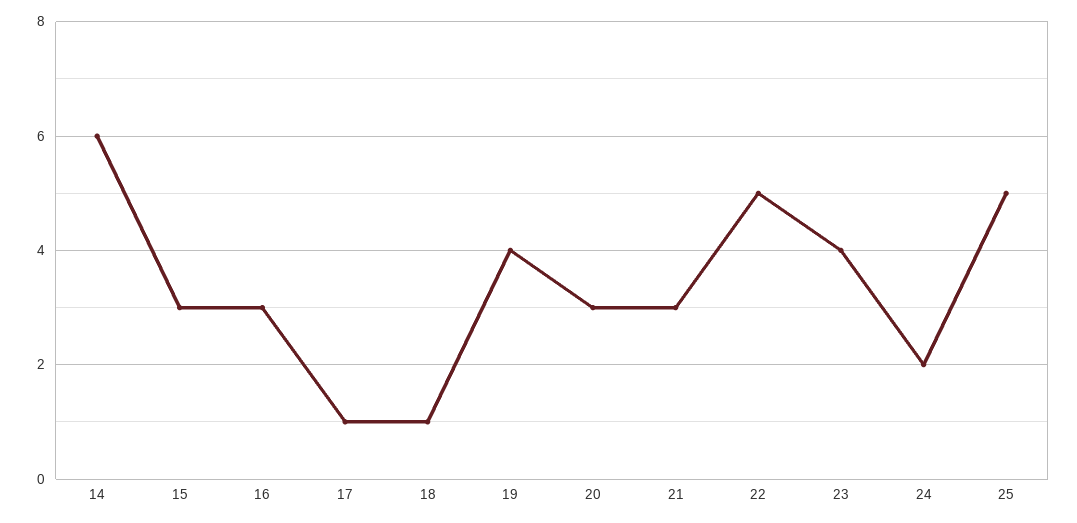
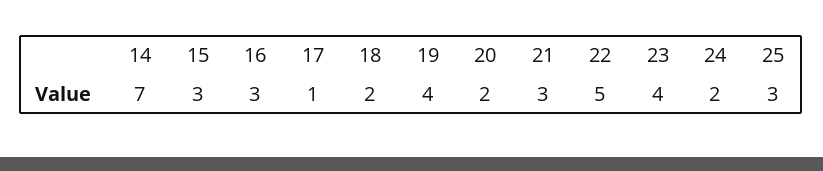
  {
-   "14": 6,
+   "14": 7,
    "15": 3,
    "16": 3,
    "17": 1,
-   "18": 1,
+   "18": 2,
    "19": 4,
-   "20": 3,
+   "20": 2,
    "21": 3,
    "22": 5,
    "23": 4,
    "24": 2,
-   "25": 5
+   "25": 3
  }

